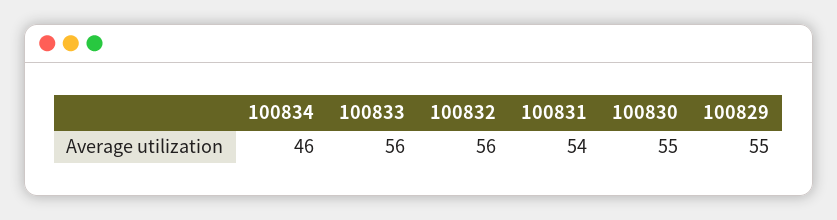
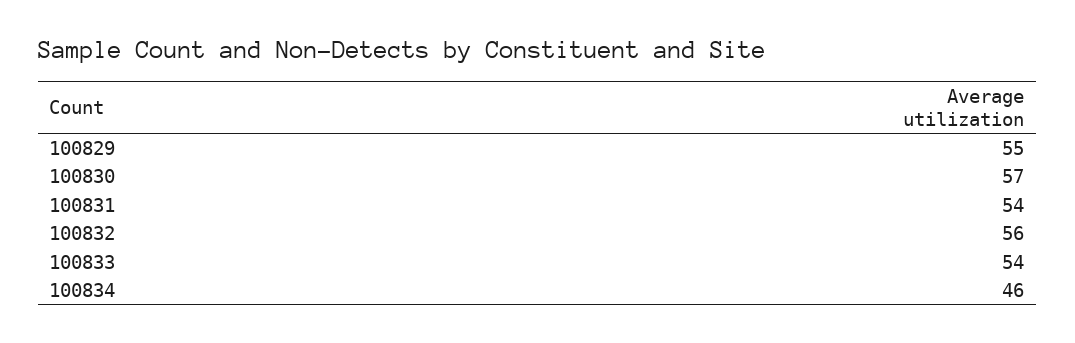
  {
    "100834": 46,
-   "100833": 56,
+   "100833": 54,
    "100832": 56,
    "100831": 54,
-   "100830": 55,
+   "100830": 57,
    "100829": 55
  }

